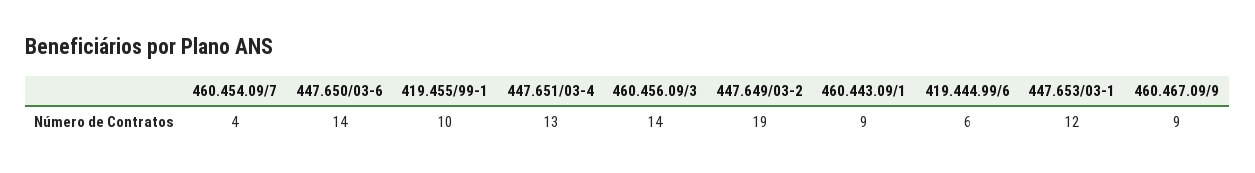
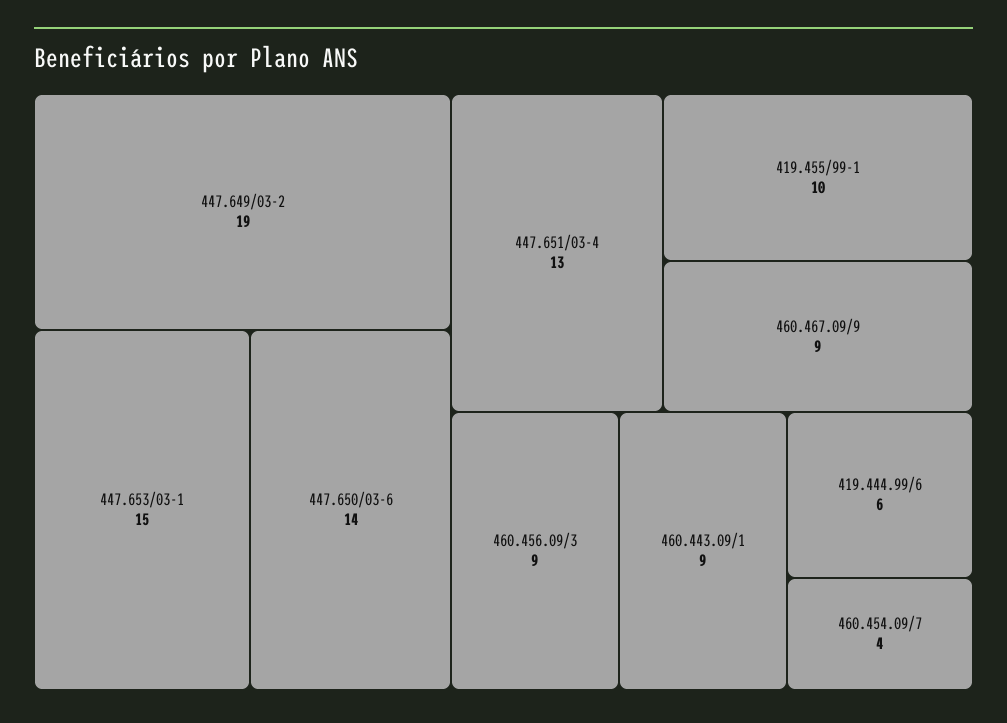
  {
    "460.454.09/7": 4,
    "447.650/03-6": 14,
    "419.455/99-1": 10,
    "447.651/03-4": 13,
-   "460.456.09/3": 14,
+   "460.456.09/3": 9,
    "447.649/03-2": 19,
    "460.443.09/1": 9,
    "419.444.99/6": 6,
-   "447.653/03-1": 12,
+   "447.653/03-1": 15,
    "460.467.09/9": 9
  }

